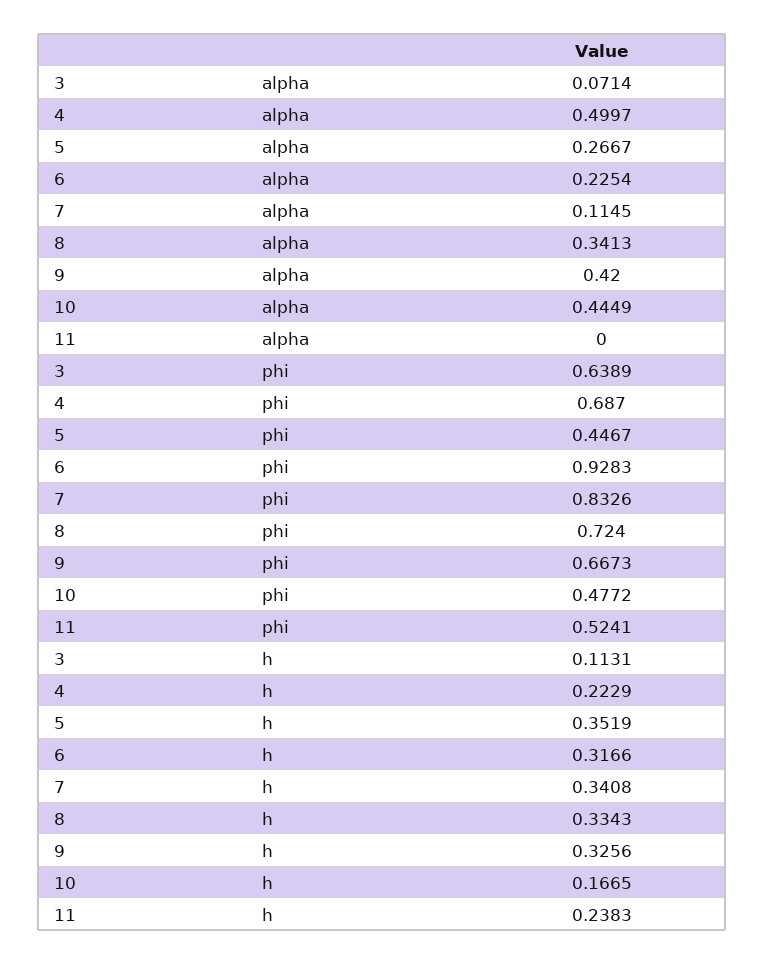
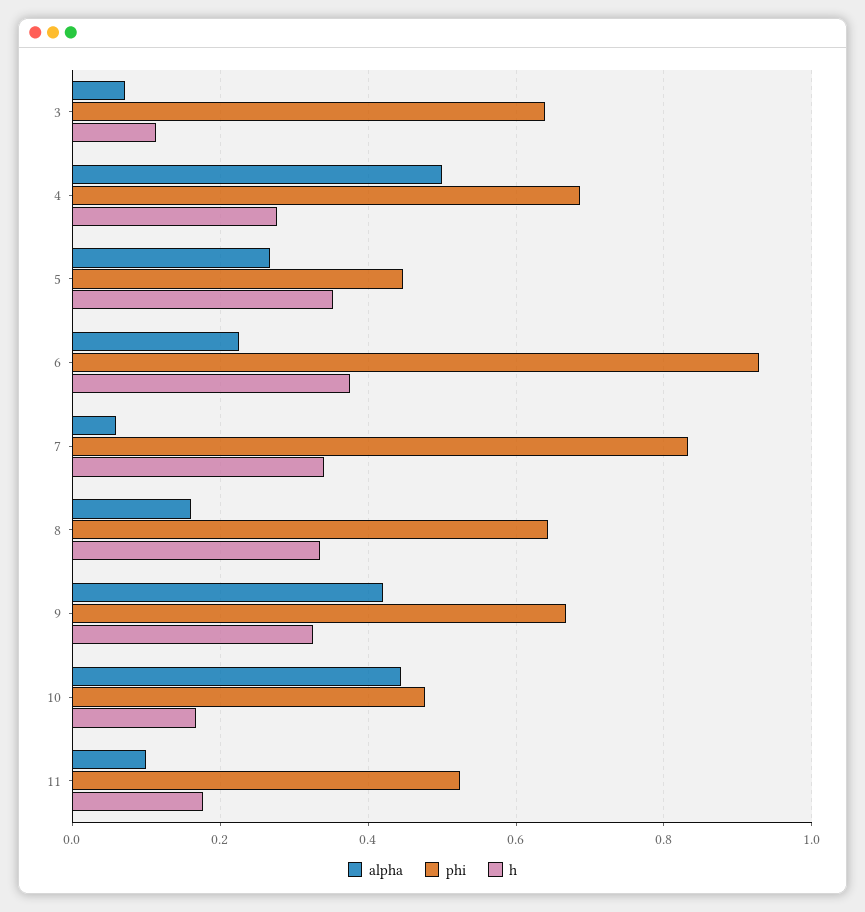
  {
    "alpha": {
      "3": 0.0714,
      "4": 0.4997,
      "5": 0.2667,
      "6": 0.2254,
-     "7": 0.1145,
+     "7": 0.06,
-     "8": 0.3413,
+     "8": 0.16,
      "9": 0.42,
      "10": 0.4449,
-     "11": 0
+     "11": 0.1
    },
    "phi": {
      "3": 0.6389,
      "4": 0.687,
      "5": 0.4467,
      "6": 0.9283,
      "7": 0.8326,
-     "8": 0.724,
+     "8": 0.64,
      "9": 0.6673,
      "10": 0.4772,
      "11": 0.5241
    },
    "h": {
      "3": 0.1131,
-     "4": 0.2229,
+     "4": 0.28,
      "5": 0.3519,
-     "6": 0.3166,
+     "6": 0.38,
      "7": 0.3408,
      "8": 0.3343,
      "9": 0.3256,
      "10": 0.1665,
-     "11": 0.2383
+     "11": 0.18
    }
  }

